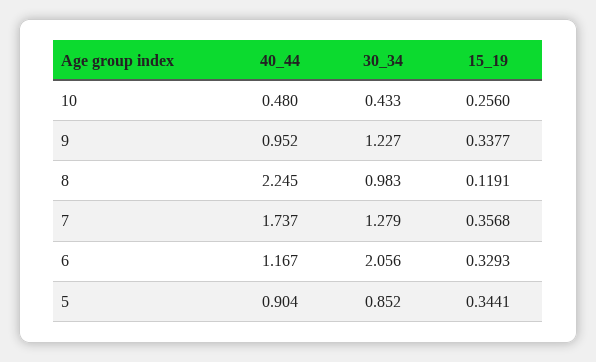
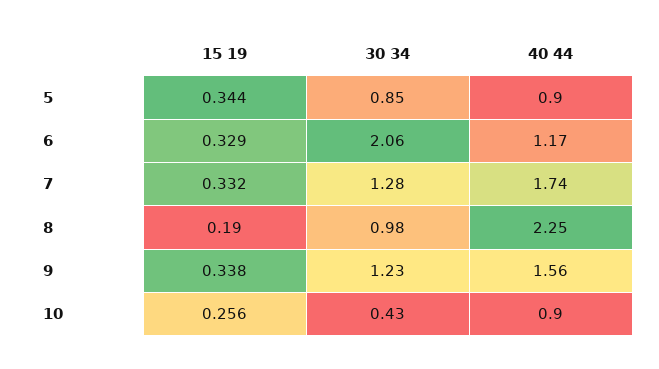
  {
    "40_44": {
-     "10": 0.48,
+     "10": 0.9,
-     "9": 0.952,
+     "9": 1.56,
      "8": 2.245,
      "7": 1.737,
      "6": 1.167,
      "5": 0.904
    },
    "30_34": {
      "10": 0.433,
      "9": 1.227,
      "8": 0.983,
      "7": 1.279,
      "6": 2.056,
      "5": 0.852
    },
    "15_19": {
      "10": 0.256,
      "9": 0.3377,
-     "8": 0.1191,
+     "8": 0.19,
-     "7": 0.3568,
+     "7": 0.332,
      "6": 0.3293,
      "5": 0.3441
    }
  }

